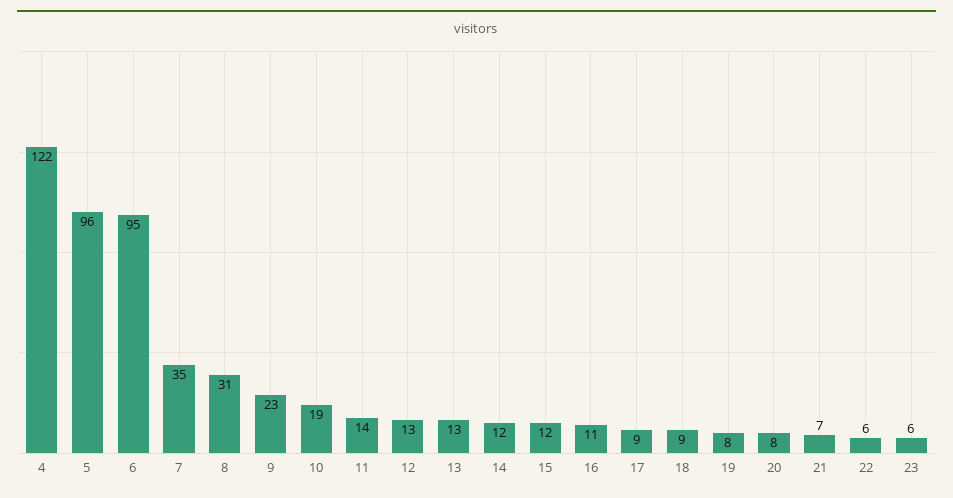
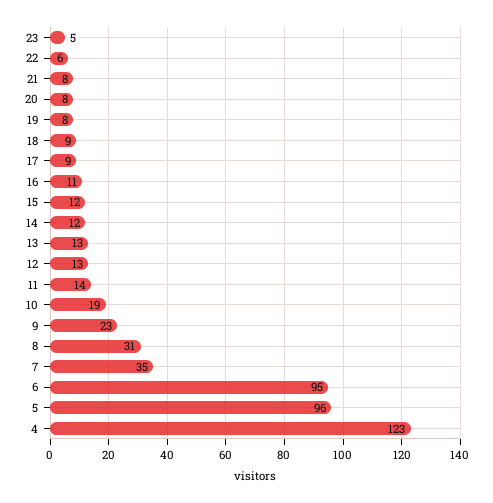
  {
-   "4": 122,
+   "4": 123,
    "5": 96,
    "6": 95,
    "7": 35,
    "8": 31,
    "9": 23,
    "10": 19,
    "11": 14,
    "12": 13,
    "13": 13,
    "14": 12,
    "15": 12,
    "16": 11,
    "17": 9,
    "18": 9,
    "19": 8,
    "20": 8,
-   "21": 7,
+   "21": 8,
    "22": 6,
-   "23": 6
+   "23": 5
  }

